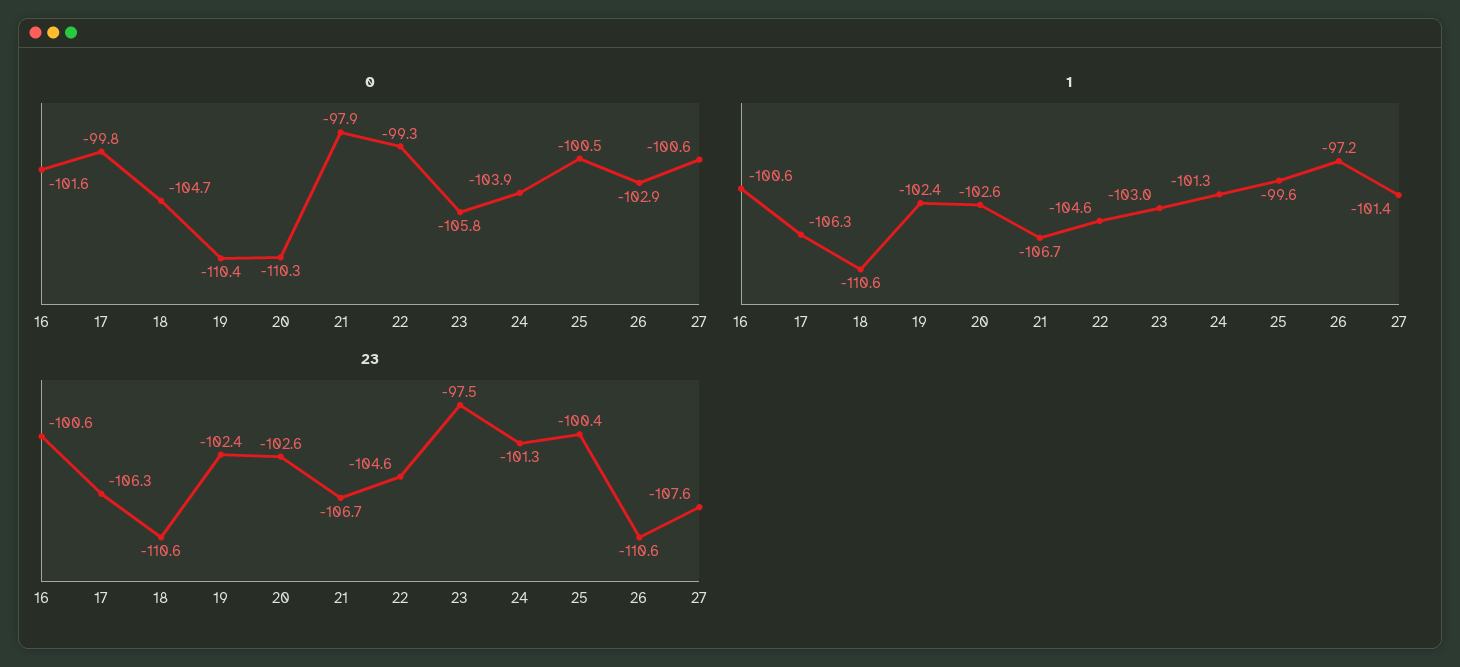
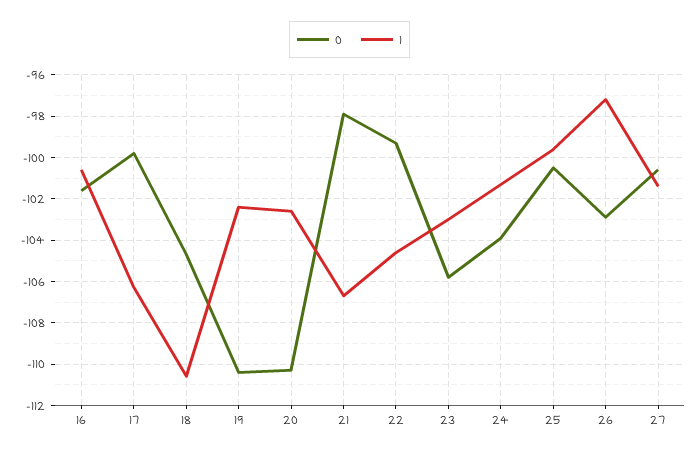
  {
    "0": {
      "16": -101.6,
      "17": -99.8,
      "18": -104.7,
      "19": -110.4,
      "20": -110.3,
      "21": -97.9,
      "22": -99.3,
      "23": -105.8,
      "24": -103.9,
      "25": -100.5,
      "26": -102.9,
      "27": -100.6
    },
    "1": {
      "16": -100.6,
      "17": -106.3,
      "18": -110.6,
      "19": -102.4,
      "20": -102.6,
      "21": -106.7,
      "22": -104.6,
      "23": -103,
      "24": -101.3,
      "25": -99.6,
      "26": -97.2,
      "27": -101.4
-   },
+   }
-   "23": {
-     "16": -100.6,
-     "17": -106.3,
-     "18": -110.6,
-     "19": -102.4,
-     "20": -102.6,
-     "21": -106.7,
-     "22": -104.6,
-     "23": -97.5,
-     "24": -101.3,
-     "25": -100.4,
-     "26": -110.6,
-     "27": -107.6
-   }
  }

